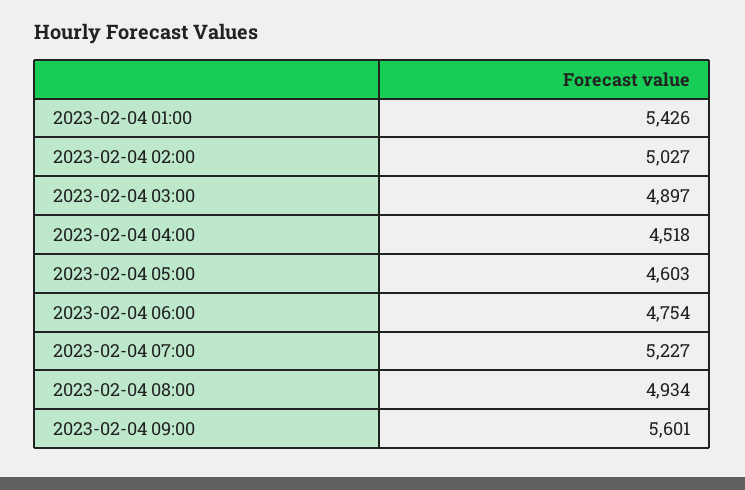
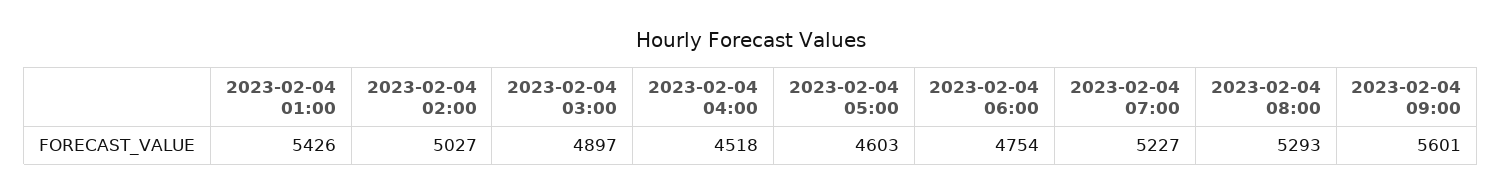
  {
    "2023-02-04 01:00": 5426,
    "2023-02-04 02:00": 5027,
    "2023-02-04 03:00": 4897,
    "2023-02-04 04:00": 4518,
    "2023-02-04 05:00": 4603,
    "2023-02-04 06:00": 4754,
    "2023-02-04 07:00": 5227,
-   "2023-02-04 08:00": 4934,
+   "2023-02-04 08:00": 5293,
    "2023-02-04 09:00": 5601
  }

